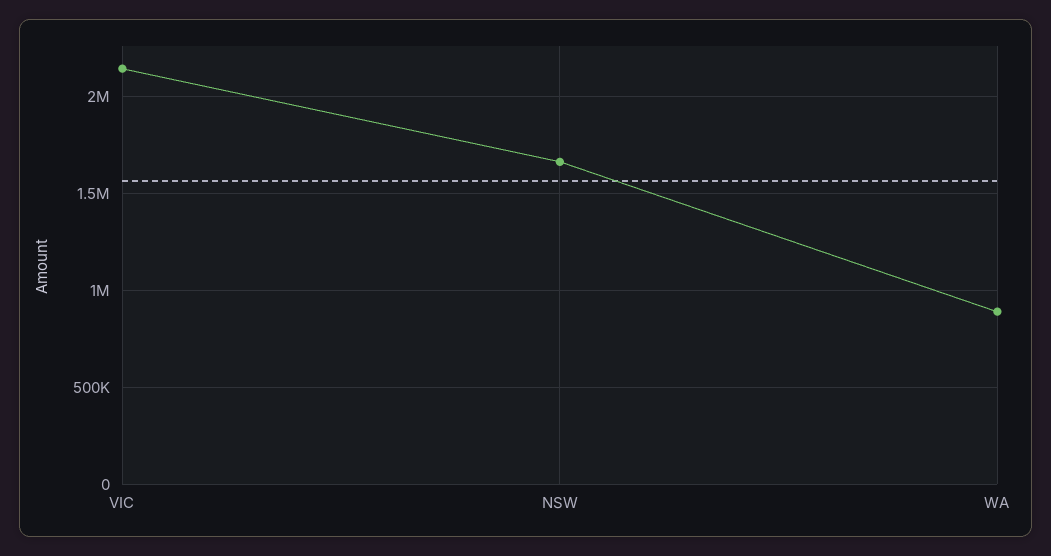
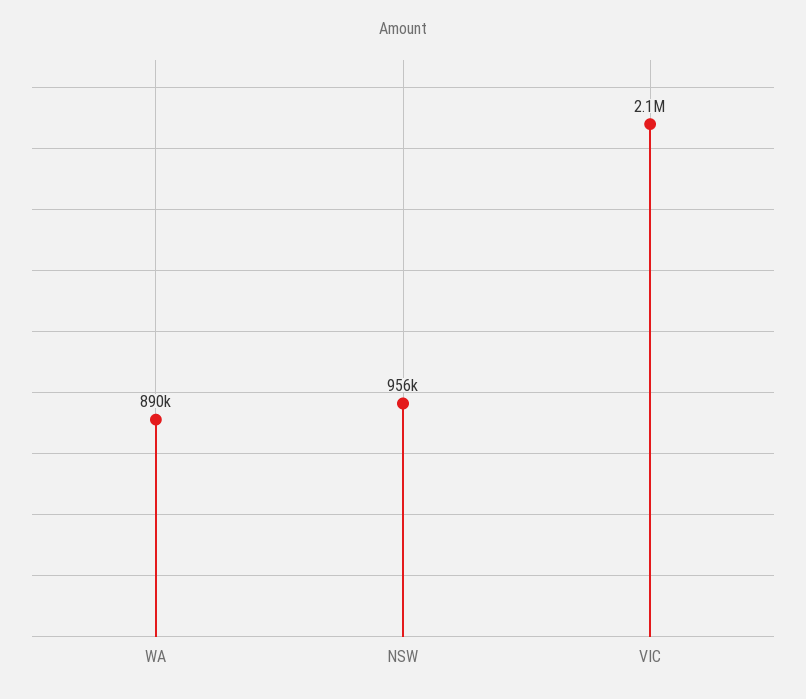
  {
    "VIC": 2100000,
-   "NSW": 1650000,
+   "NSW": 956000,
    "WA": 890000
  }

